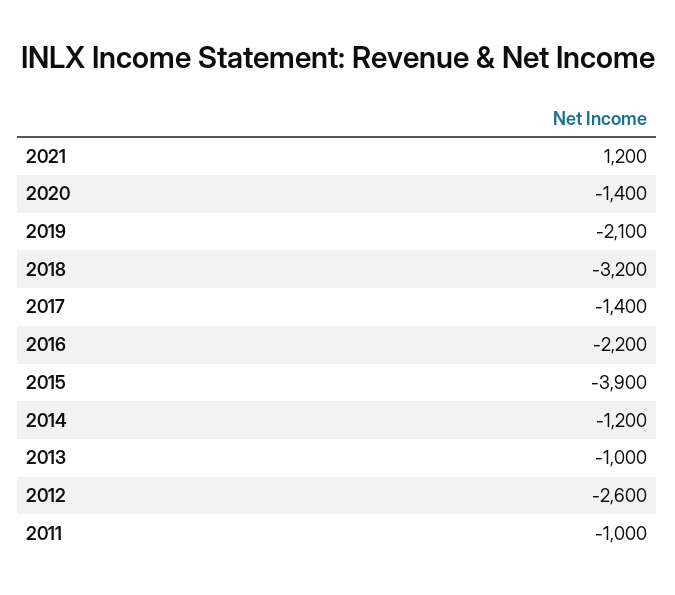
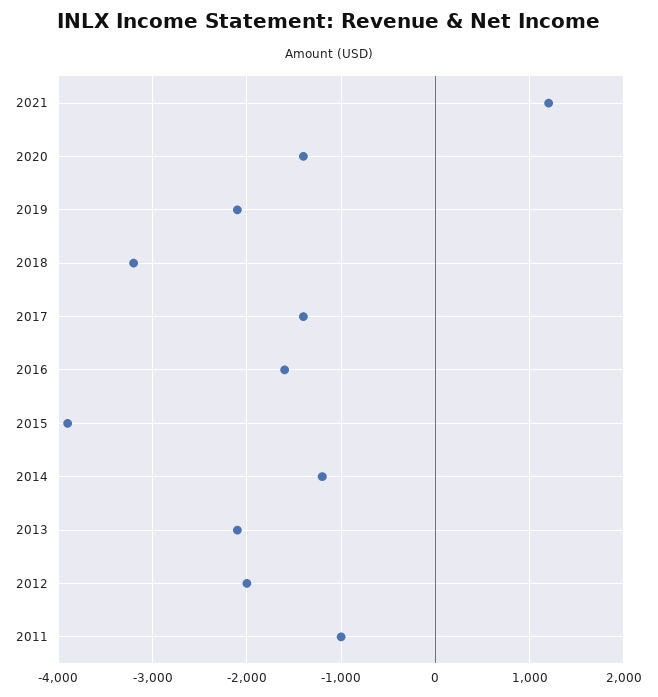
  {
    "2021": 1200,
    "2020": -1400,
    "2019": -2100,
    "2018": -3200,
    "2017": -1400,
-   "2016": -2200,
+   "2016": -1600,
    "2015": -3900,
    "2014": -1200,
-   "2013": -1000,
+   "2013": -2100,
-   "2012": -2600,
+   "2012": -2000,
    "2011": -1000
  }

